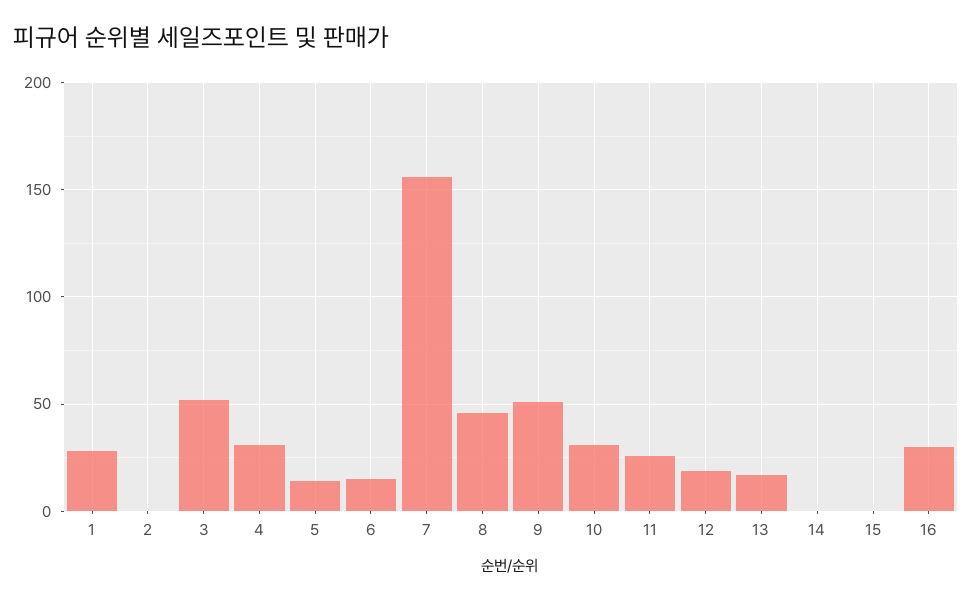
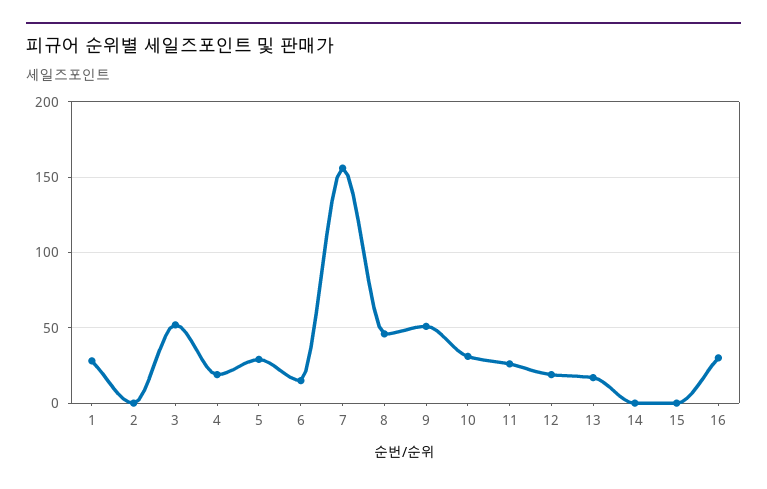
  {
    "1": 30,
    "2": 0,
    "3": 50,
-   "4": 30,
+   "4": 20,
-   "5": 15,
+   "5": 30,
    "6": 15,
    "7": 155,
    "8": 45,
    "9": 50,
    "10": 30,
    "11": 25,
    "12": 20,
    "13": 15,
    "14": 0,
    "15": 0,
    "16": 30
  }

